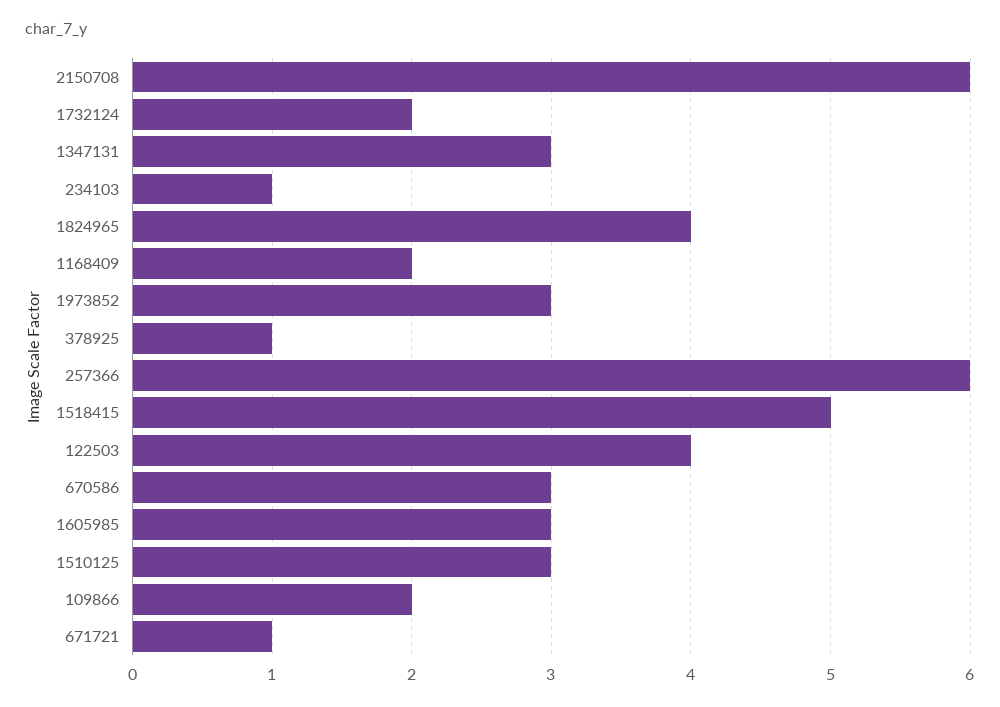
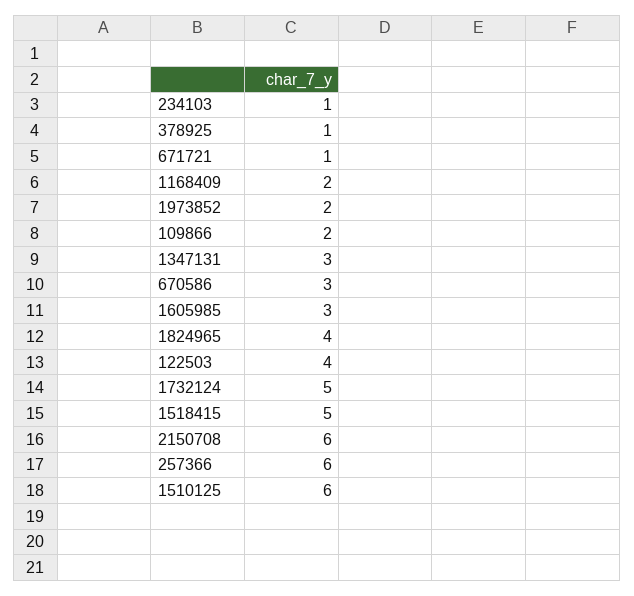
  {
    "2150708": 6,
-   "1732124": 2,
+   "1732124": 5,
    "1347131": 3,
    "234103": 1,
    "1824965": 4,
    "1168409": 2,
-   "1973852": 3,
+   "1973852": 2,
    "378925": 1,
    "257366": 6,
    "1518415": 5,
    "122503": 4,
    "670586": 3,
    "1605985": 3,
-   "1510125": 3,
+   "1510125": 6,
    "109866": 2,
    "671721": 1
  }

